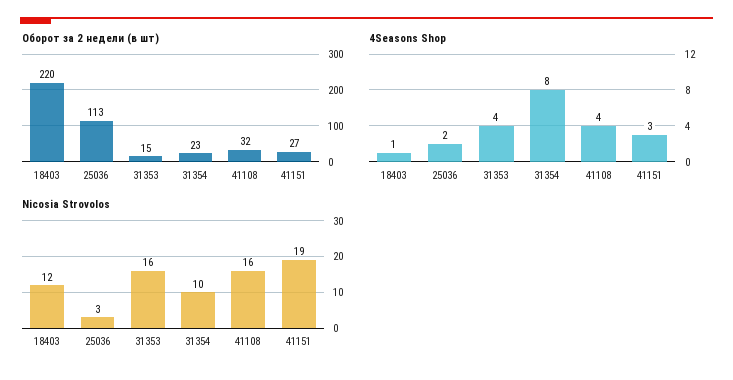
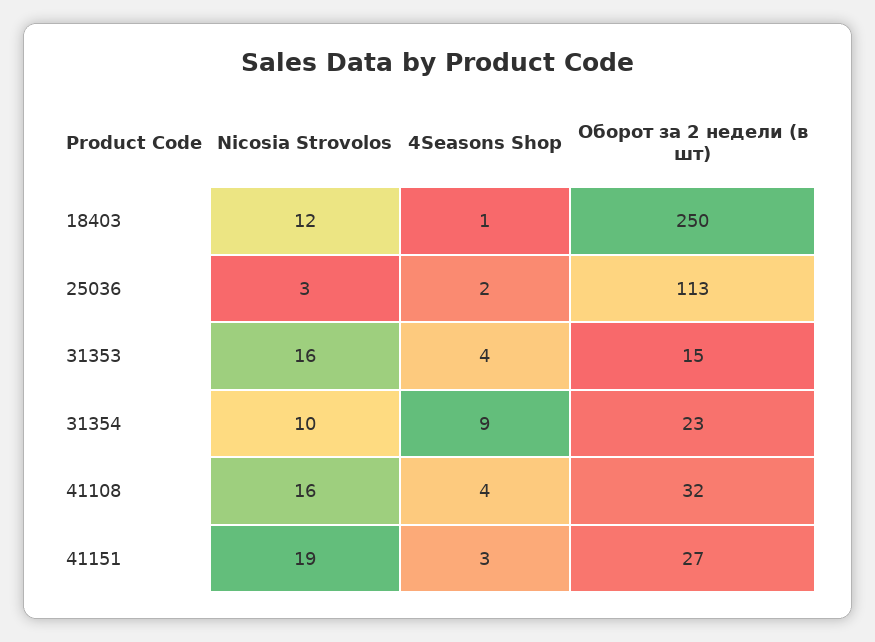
  {
    "Оборот за 2 недели (в шт)": {
-     "18403": 220,
+     "18403": 250,
      "25036": 113,
      "31353": 15,
      "31354": 23,
      "41108": 32,
      "41151": 27
    },
    "4Seasons Shop": {
      "18403": 1,
      "25036": 2,
      "31353": 4,
-     "31354": 8,
+     "31354": 9,
      "41108": 4,
      "41151": 3
    },
    "Nicosia Strovolos": {
      "18403": 12,
      "25036": 3,
      "31353": 16,
      "31354": 10,
      "41108": 16,
      "41151": 19
    }
  }

